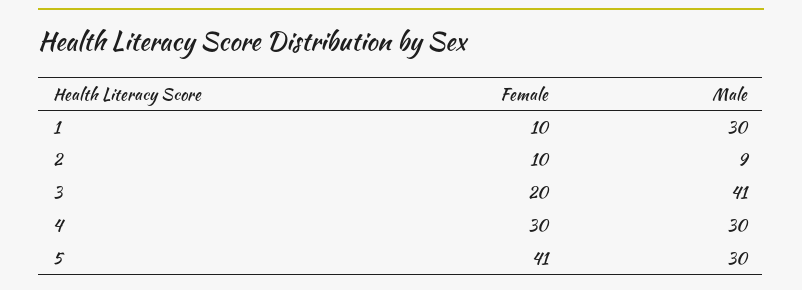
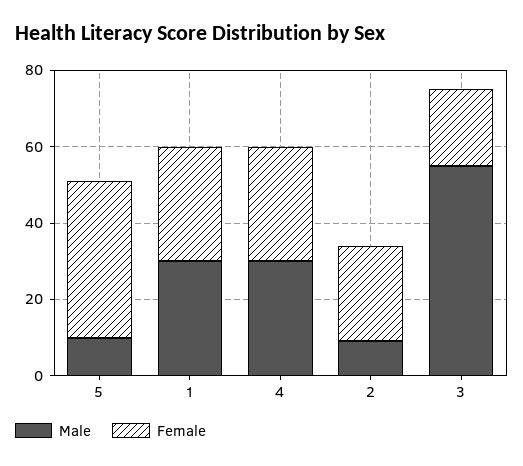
  {
    "Female": {
-     "1": 10,
+     "1": 30,
-     "2": 10,
+     "2": 25,
      "3": 20,
      "4": 30,
      "5": 41
    },
    "Male": {
      "1": 30,
      "2": 9,
-     "3": 41,
+     "3": 55,
      "4": 30,
-     "5": 30
+     "5": 10
    }
  }

